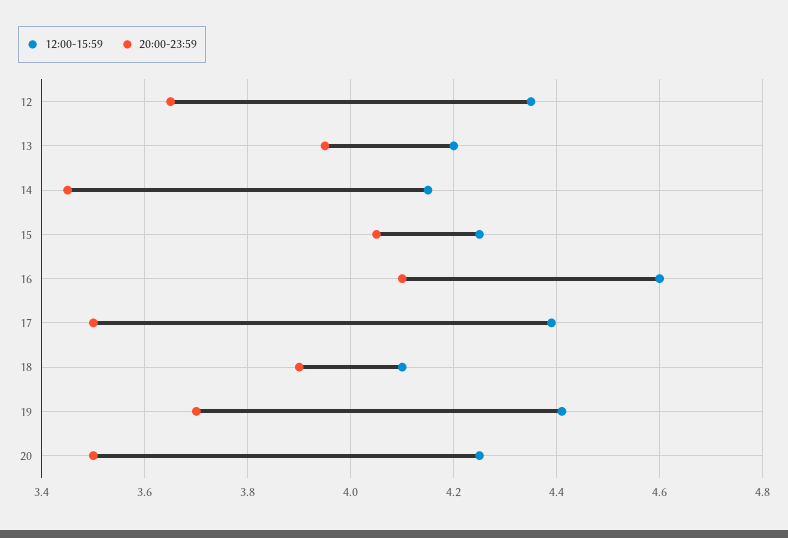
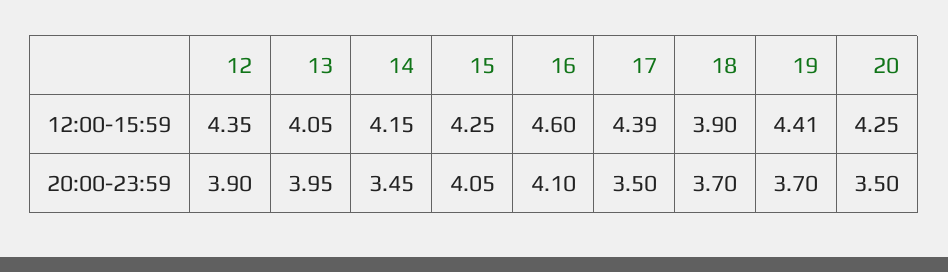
  {
    "12:00-15:59": {
      "12": 4.35,
-     "13": 4.2,
+     "13": 4.05,
      "14": 4.15,
      "15": 4.25,
      "16": 4.6,
      "17": 4.39,
-     "18": 4.1,
+     "18": 3.9,
      "19": 4.41,
      "20": 4.25
    },
    "20:00-23:59": {
-     "12": 3.65,
+     "12": 3.9,
      "13": 3.95,
      "14": 3.45,
      "15": 4.05,
      "16": 4.1,
      "17": 3.5,
-     "18": 3.9,
+     "18": 3.7,
      "19": 3.7,
      "20": 3.5
    }
  }

